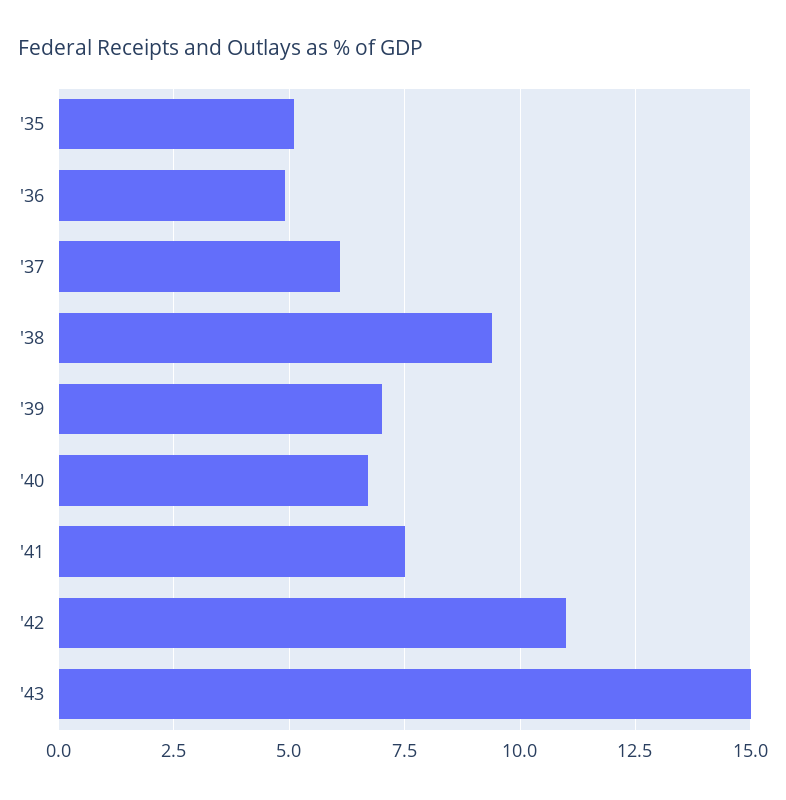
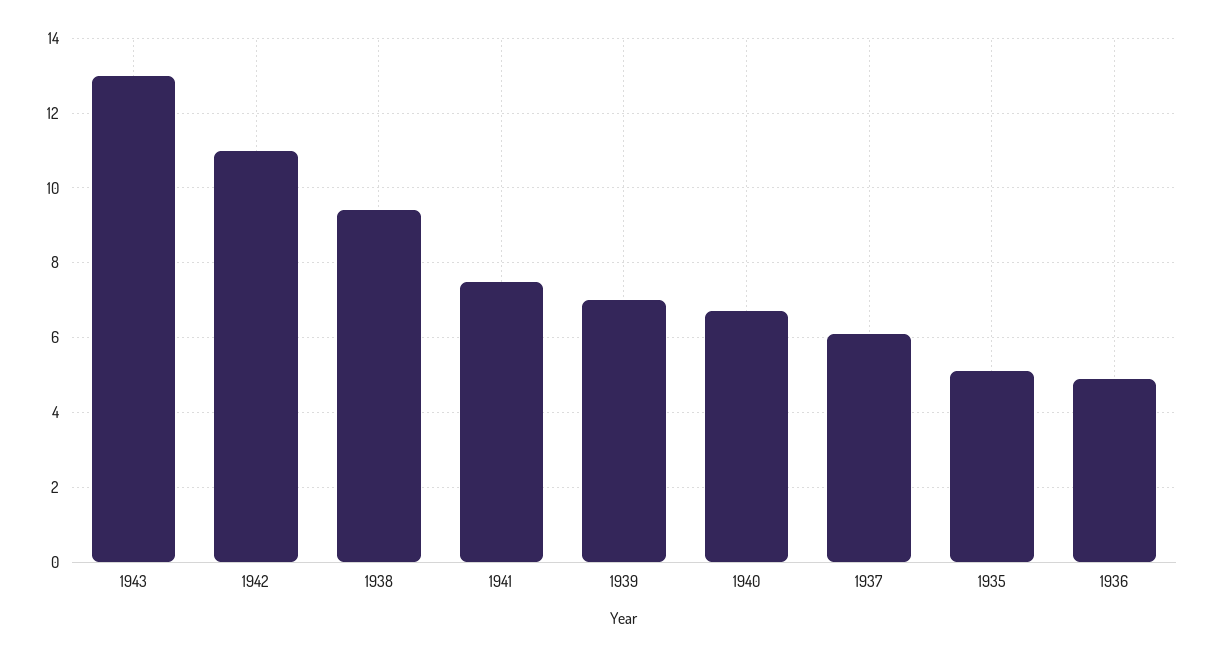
  {
    "'35": 5,
    "'36": 5,
    "'37": 6,
    "'38": 9.5,
    "'39": 7,
    "'40": 6.5,
    "'41": 7.5,
    "'42": 11,
-   "'43": 15
+   "'43": 13
  }

